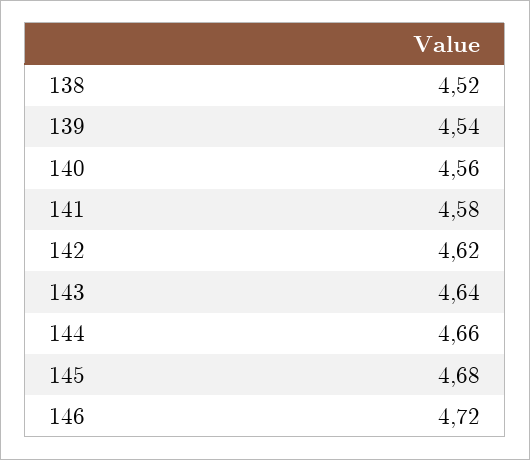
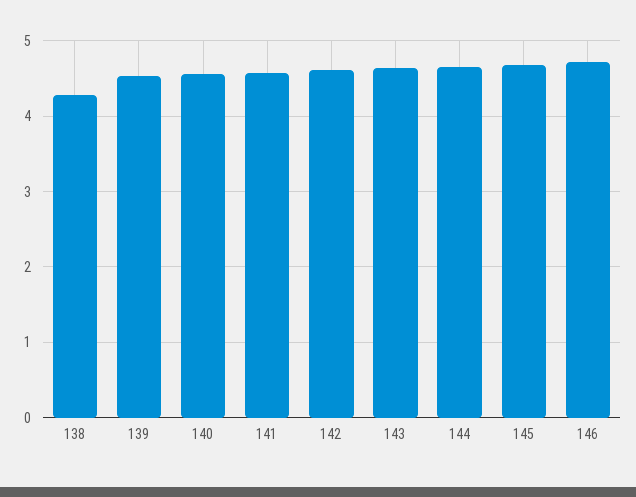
  {
-   "138": 4.52,
+   "138": 4.3,
    "139": 4.54,
    "140": 4.56,
    "141": 4.58,
    "142": 4.62,
    "143": 4.64,
    "144": 4.66,
    "145": 4.68,
    "146": 4.72
  }

